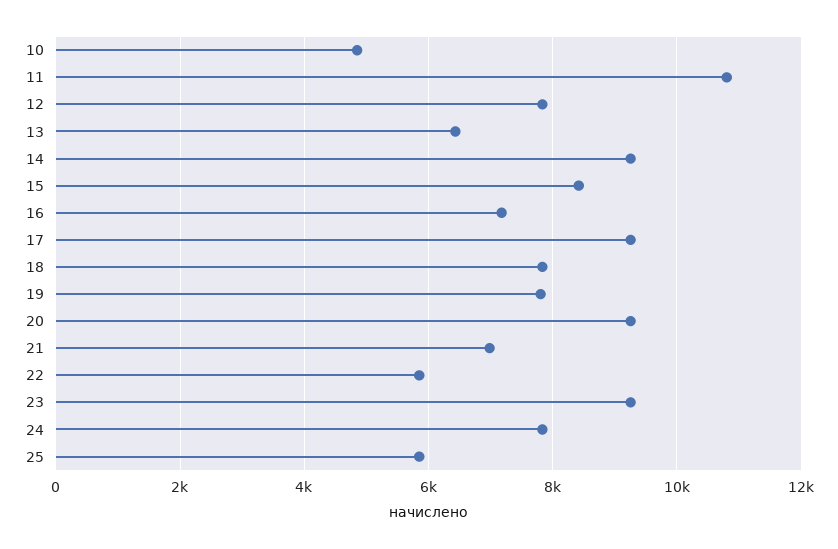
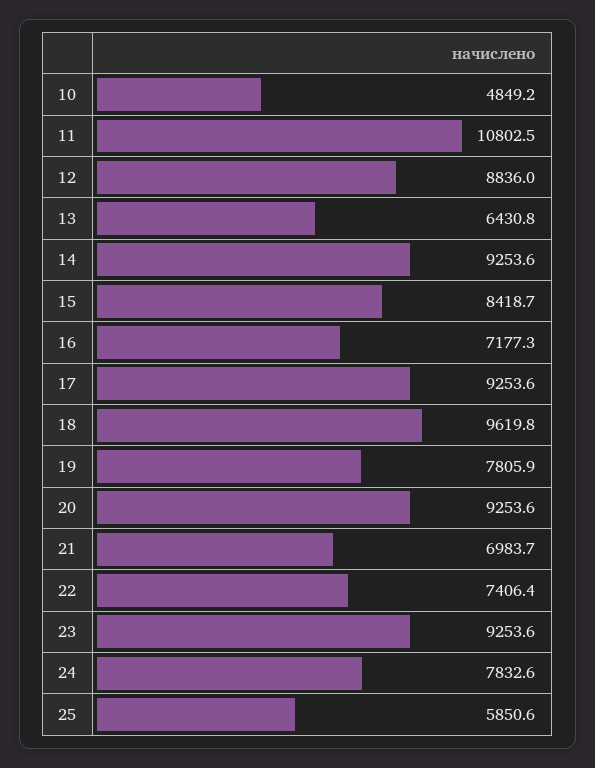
  {
    "10": 4849.2,
    "11": 10802.5,
-   "12": 7800,
+   "12": 8836,
    "13": 6430.8,
    "14": 9253.6,
    "15": 8418.7,
    "16": 7177.3,
    "17": 9253.6,
-   "18": 7800,
+   "18": 9619.8,
    "19": 7805.9,
    "20": 9253.6,
    "21": 6983.7,
-   "22": 5800,
+   "22": 7406.4,
    "23": 9253.6,
    "24": 7832.6,
    "25": 5850.6
  }

